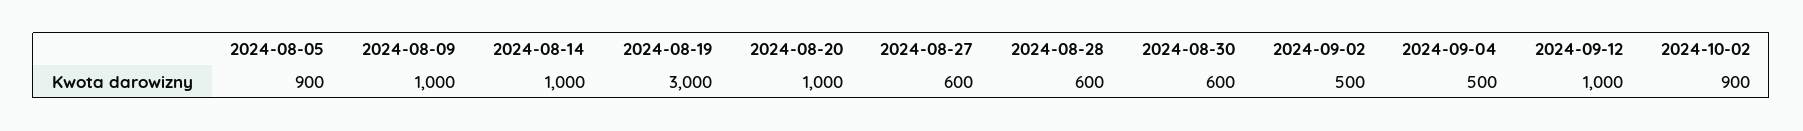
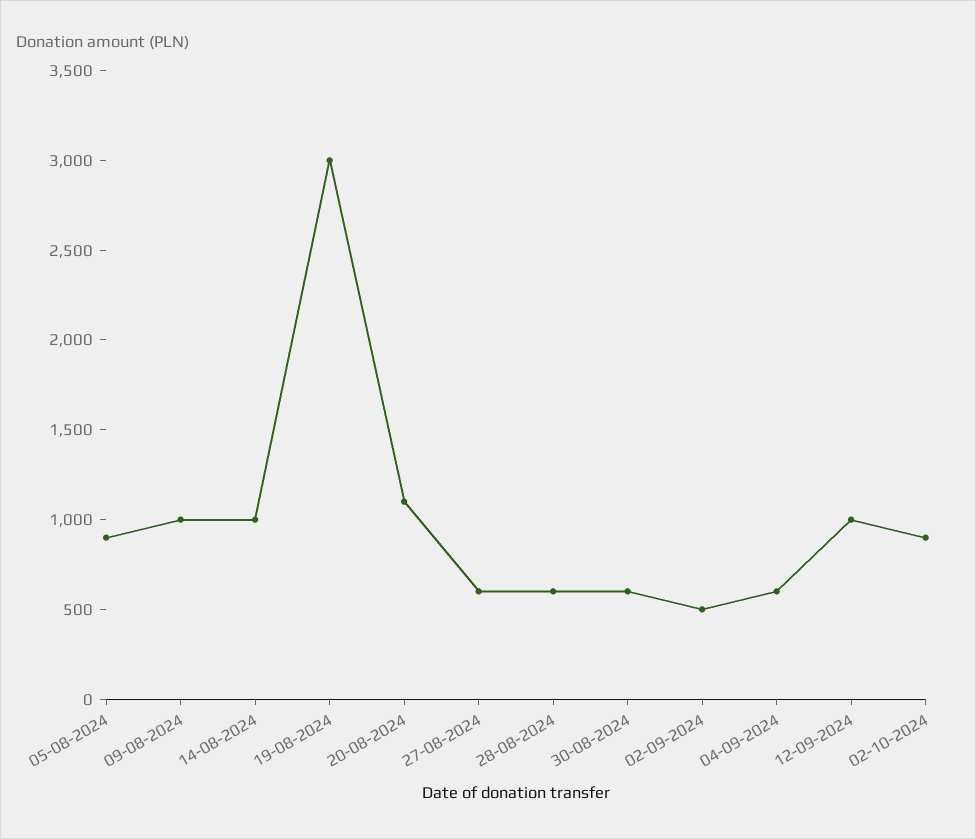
  {
    "2024-08-05": 900,
    "2024-08-09": 1000,
    "2024-08-14": 1000,
    "2024-08-19": 3000,
-   "2024-08-20": 1000,
+   "2024-08-20": 1100,
    "2024-08-27": 600,
    "2024-08-28": 600,
    "2024-08-30": 600,
    "2024-09-02": 500,
-   "2024-09-04": 500,
+   "2024-09-04": 600,
    "2024-09-12": 1000,
    "2024-10-02": 900
  }

